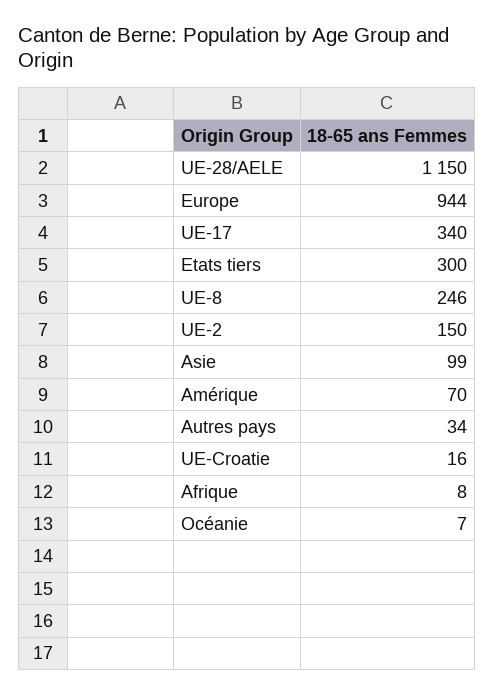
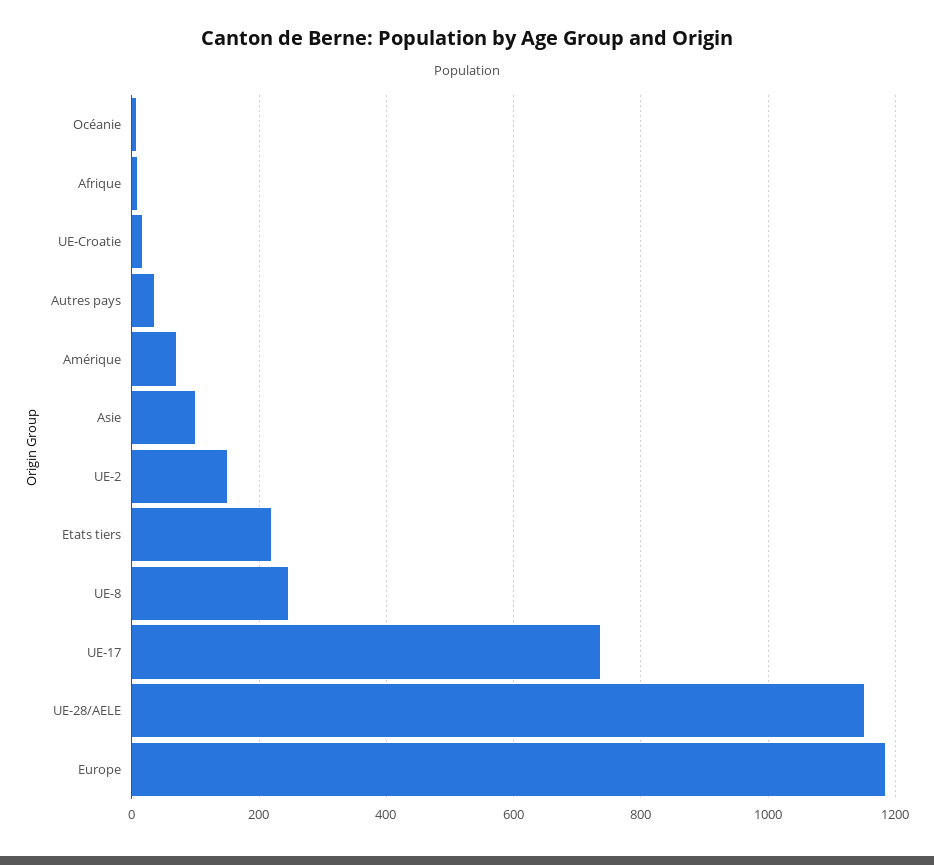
  {
    "UE-28/AELE": 1150,
-   "Europe": 944,
+   "Europe": 1180,
-   "UE-17": 340,
+   "UE-17": 740,
-   "Etats tiers": 300,
+   "Etats tiers": 220,
    "UE-8": 246,
    "UE-2": 150,
    "Asie": 99,
    "Amérique": 70,
    "Autres pays": 34,
    "UE-Croatie": 16,
    "Afrique": 8,
    "Océanie": 7
  }

